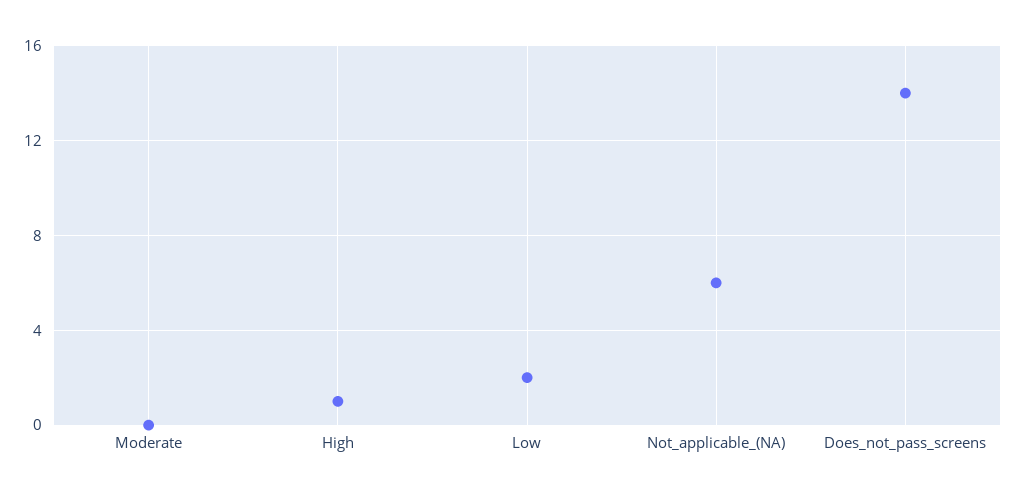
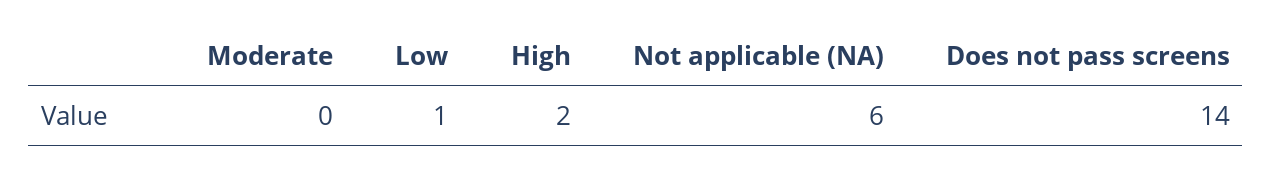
  {
    "Moderate": 0,
-   "High": 1,
+   "High": 2,
-   "Low": 2,
+   "Low": 1,
    "Not_applicable_(NA)": 6,
    "Does_not_pass_screens": 14
  }

